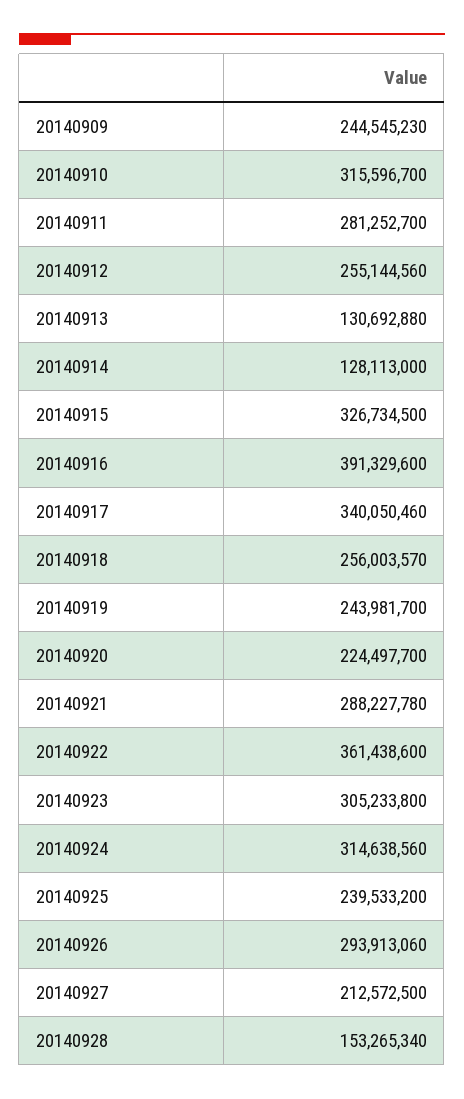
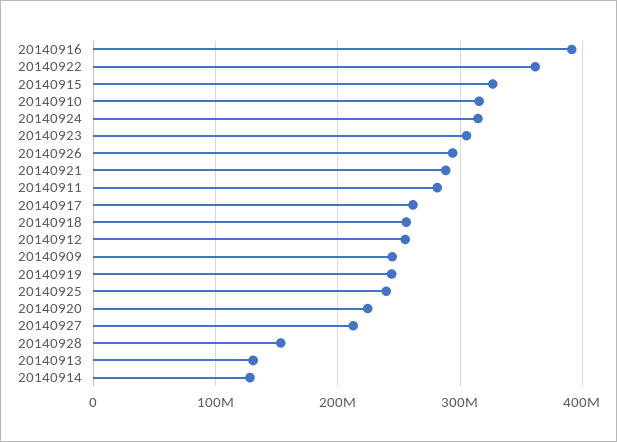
  {
    "20140909": 244545230,
    "20140910": 315596700,
    "20140911": 281252700,
    "20140912": 255144560,
    "20140913": 130692880,
    "20140914": 128113000,
    "20140915": 326734500,
    "20140916": 391329600,
-   "20140917": 340050460,
+   "20140917": 260000000,
    "20140918": 256003570,
    "20140919": 243981700,
    "20140920": 224497700,
    "20140921": 288227780,
    "20140922": 361438600,
    "20140923": 305233800,
    "20140924": 314638560,
    "20140925": 239533200,
    "20140926": 293913060,
    "20140927": 212572500,
    "20140928": 153265340
  }

